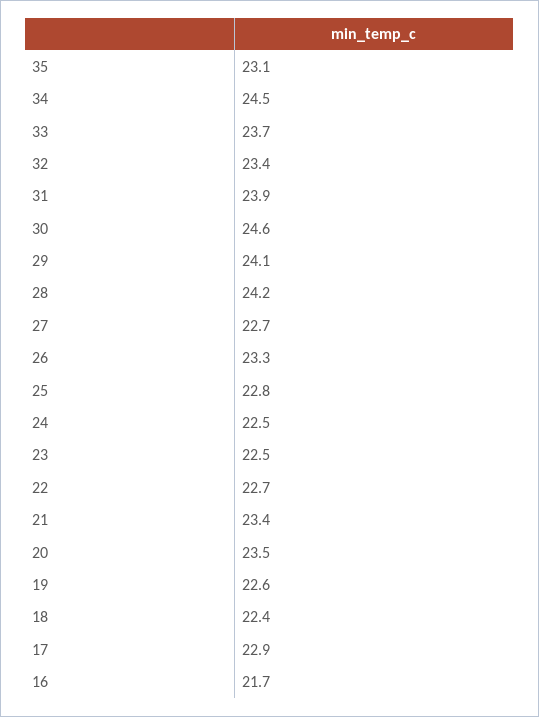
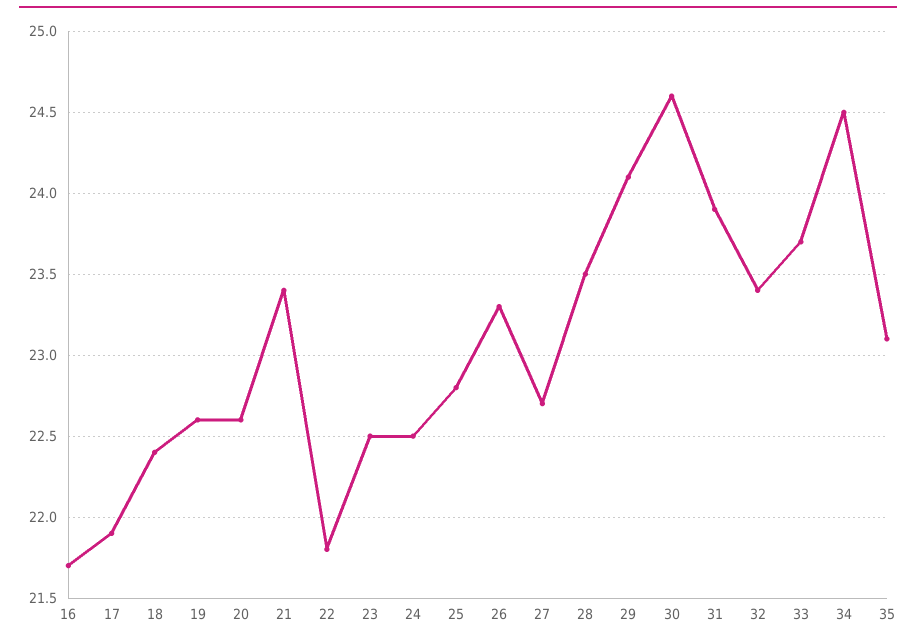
  {
    "35": 23.1,
    "34": 24.5,
    "33": 23.7,
    "32": 23.4,
    "31": 23.9,
    "30": 24.6,
    "29": 24.1,
-   "28": 24.2,
+   "28": 23.5,
    "27": 22.7,
    "26": 23.3,
    "25": 22.8,
    "24": 22.5,
    "23": 22.5,
-   "22": 22.7,
+   "22": 21.8,
    "21": 23.4,
-   "20": 23.5,
+   "20": 22.6,
    "19": 22.6,
    "18": 22.4,
-   "17": 22.9,
+   "17": 21.9,
    "16": 21.7
  }

